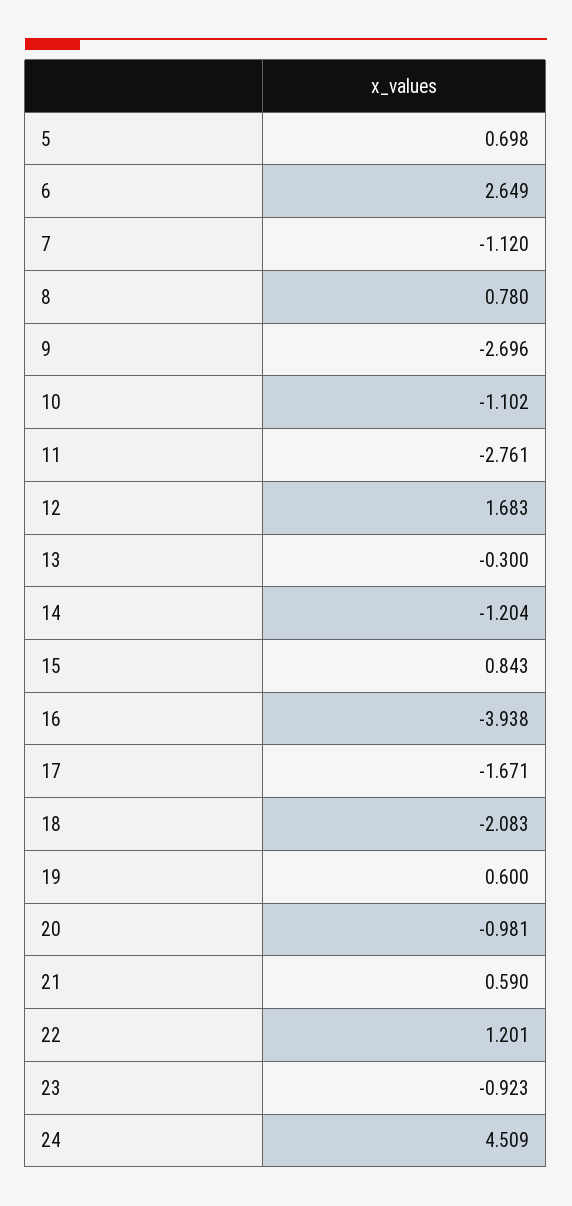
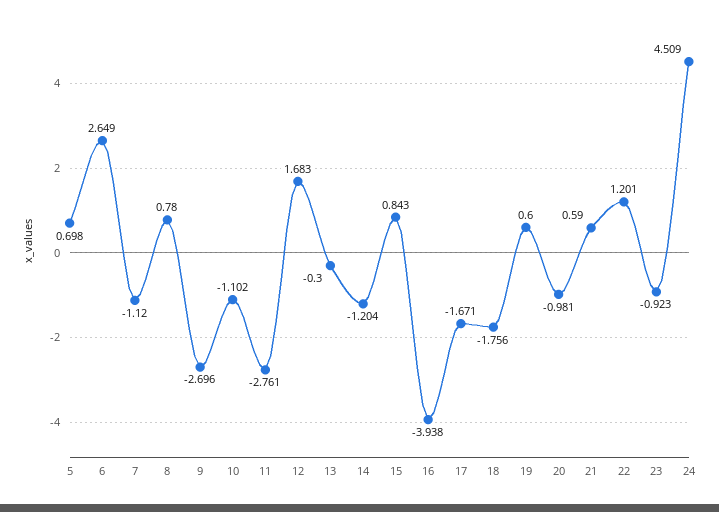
  {
    "5": 0.698,
    "6": 2.649,
    "7": -1.12,
    "8": 0.78,
    "9": -2.696,
    "10": -1.102,
    "11": -2.761,
    "12": 1.683,
    "13": -0.3,
    "14": -1.204,
    "15": 0.843,
    "16": -3.938,
    "17": -1.671,
-   "18": -2.083,
+   "18": -1.756,
    "19": 0.6,
    "20": -0.981,
    "21": 0.59,
    "22": 1.201,
    "23": -0.923,
    "24": 4.509
  }

